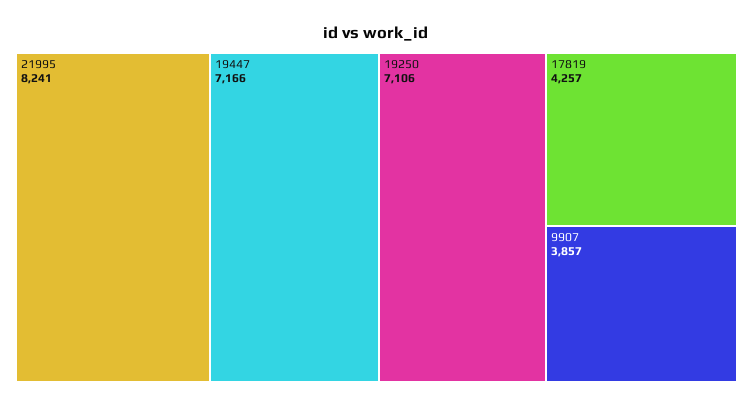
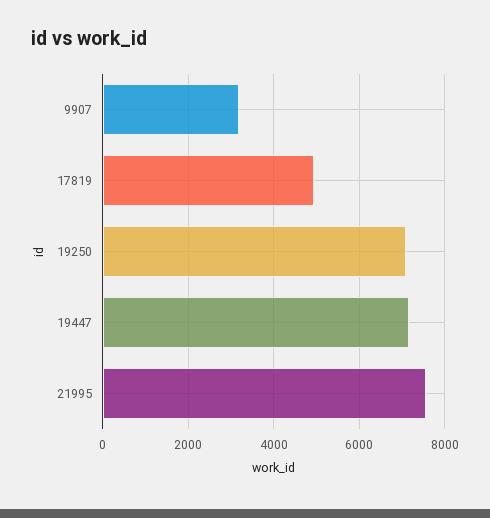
  {
-   "21995": 8241,
+   "21995": 7600,
    "19447": 7166,
    "19250": 7106,
-   "17819": 4257,
+   "17819": 5000,
-   "9907": 3857
+   "9907": 3200
  }

